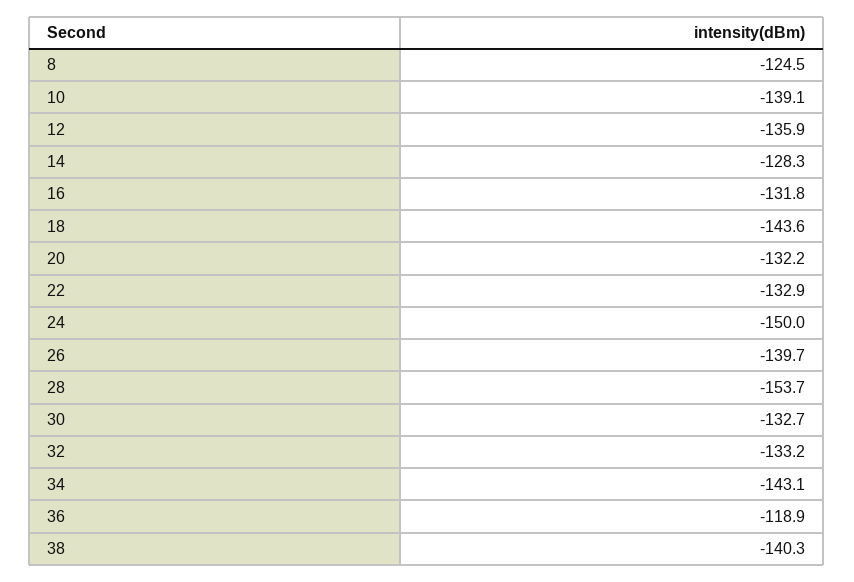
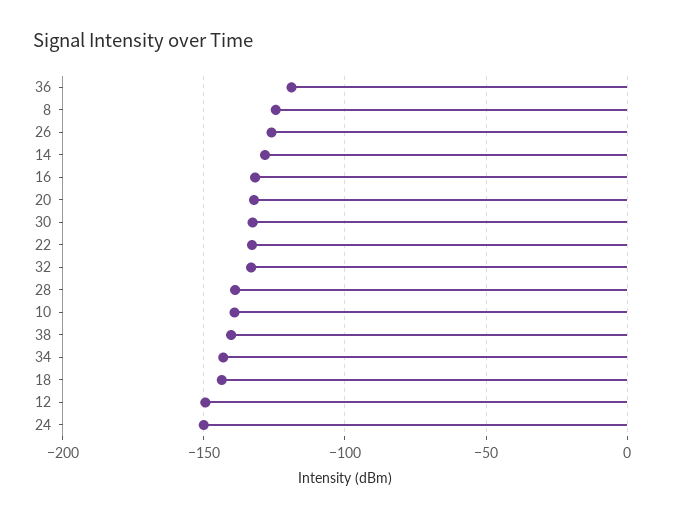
  {
    "8": -124.5,
    "10": -139.1,
-   "12": -135.9,
+   "12": -150,
    "14": -128.3,
    "16": -131.8,
    "18": -143.6,
    "20": -132.2,
    "22": -132.9,
    "24": -150,
-   "26": -139.7,
+   "26": -125,
-   "28": -153.7,
+   "28": -140,
    "30": -132.7,
    "32": -133.2,
    "34": -143.1,
    "36": -118.9,
    "38": -140.3
  }

